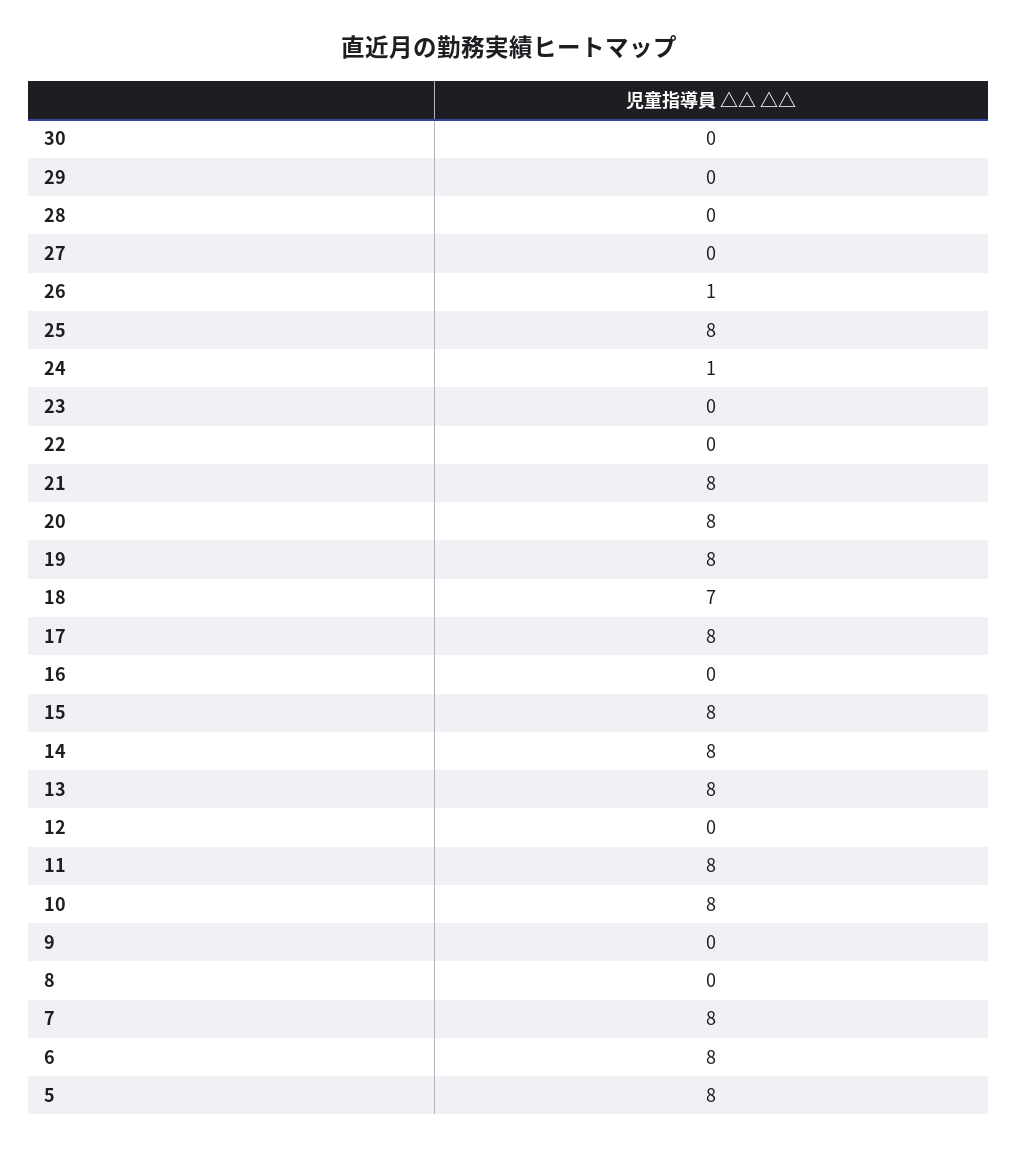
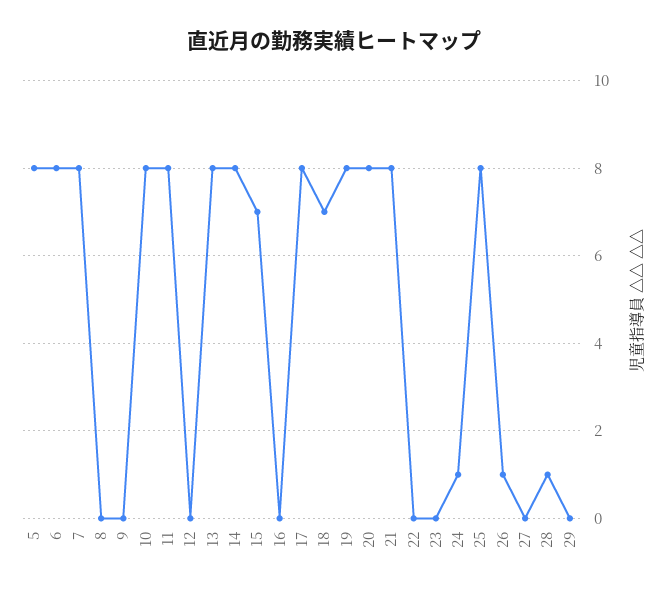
  {
-   "30": 0,
    "29": 0,
-   "28": 0,
+   "28": 1,
    "27": 0,
    "26": 1,
    "25": 8,
    "24": 1,
    "23": 0,
    "22": 0,
    "21": 8,
    "20": 8,
    "19": 8,
    "18": 7,
    "17": 8,
    "16": 0,
-   "15": 8,
+   "15": 7,
    "14": 8,
    "13": 8,
    "12": 0,
    "11": 8,
    "10": 8,
    "9": 0,
    "8": 0,
    "7": 8,
    "6": 8,
    "5": 8
  }

